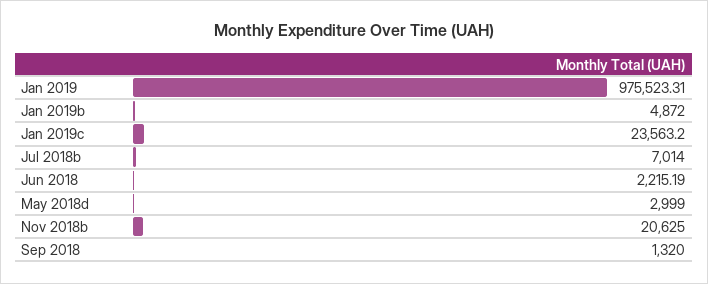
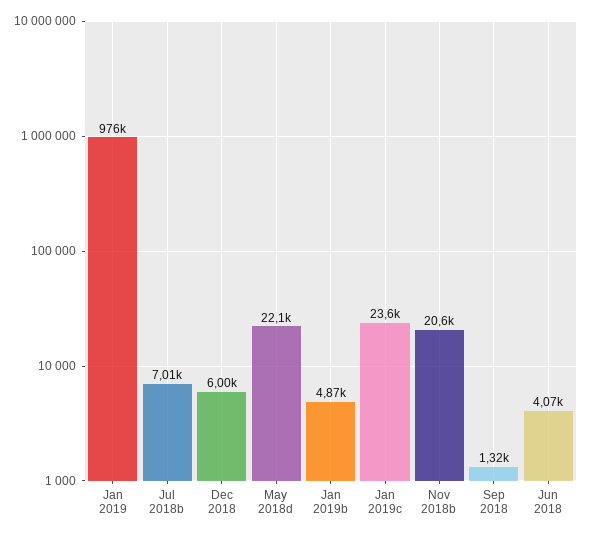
  {
    "Jan 2019": 975523.31,
    "Jan 2019b": 4872,
    "Jan 2019c": 23563.2,
    "Jul 2018b": 7014,
-   "Jun 2018": 2215.19,
+   "Jun 2018": 4070,
-   "May 2018d": 2999,
+   "May 2018d": 22100,
    "Nov 2018b": 20625,
-   "Sep 2018": 1320
+   "Sep 2018": 1320,
+   "Dec 2018": 6000
  }

